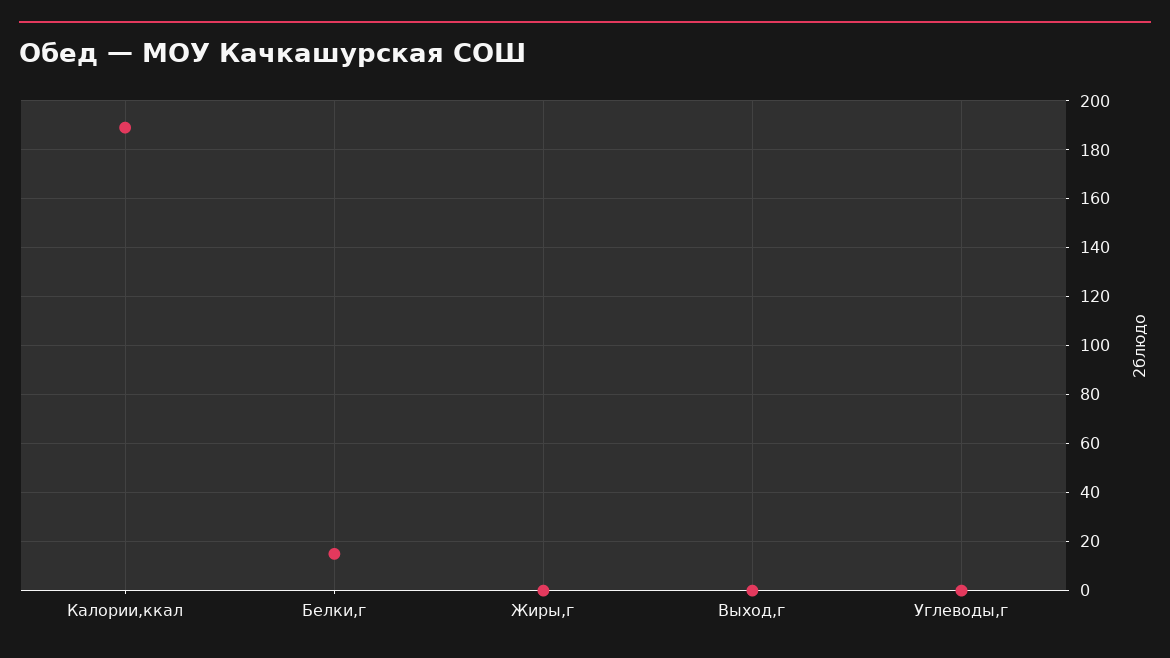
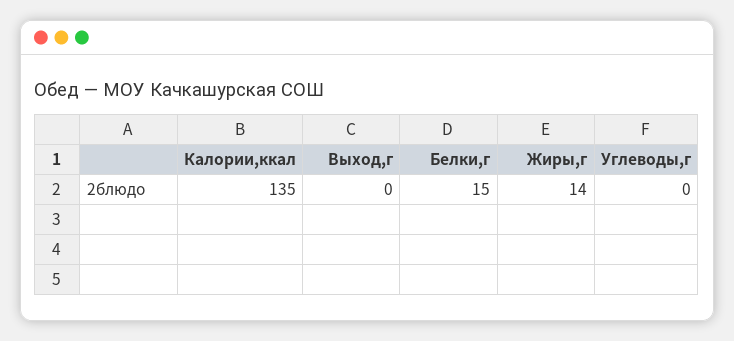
  {
-   "Калории,ккал": 190,
+   "Калории,ккал": 135,
    "Белки,г": 15,
-   "Жиры,г": 0,
+   "Жиры,г": 14,
    "Выход,г": 0,
    "Углеводы,г": 0
  }

